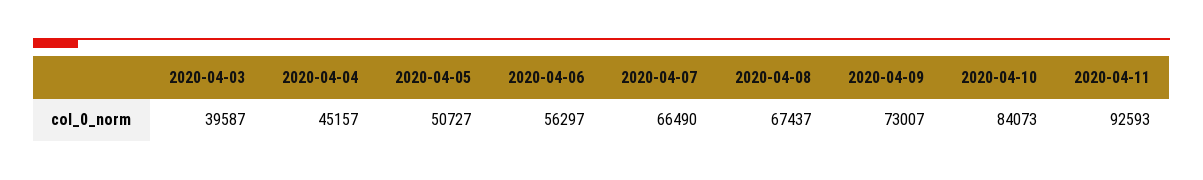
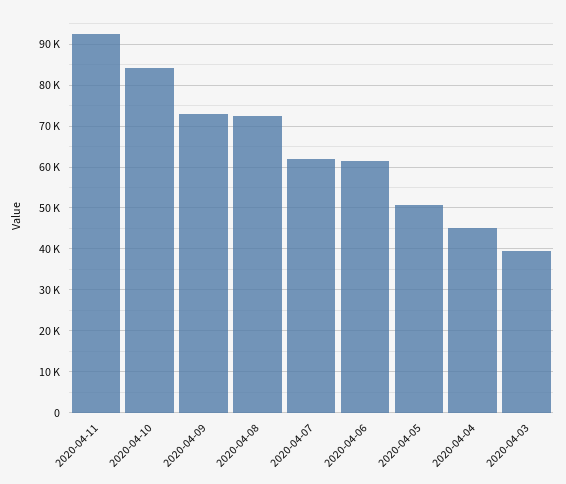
  {
    "2020-04-03": 39587,
    "2020-04-04": 45157,
    "2020-04-05": 50727,
-   "2020-04-06": 56297,
+   "2020-04-06": 62000,
-   "2020-04-07": 66490,
+   "2020-04-07": 62000,
-   "2020-04-08": 67437,
+   "2020-04-08": 72000,
    "2020-04-09": 73007,
    "2020-04-10": 84073,
    "2020-04-11": 92593
  }

